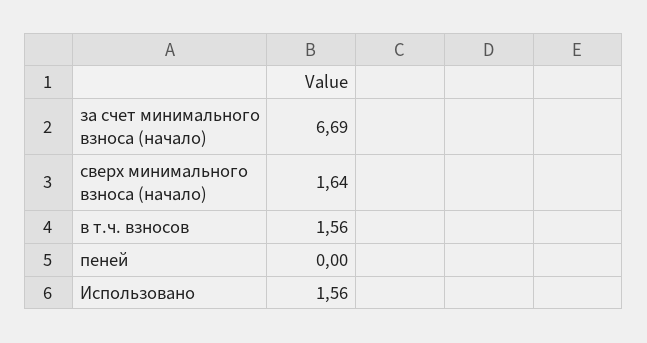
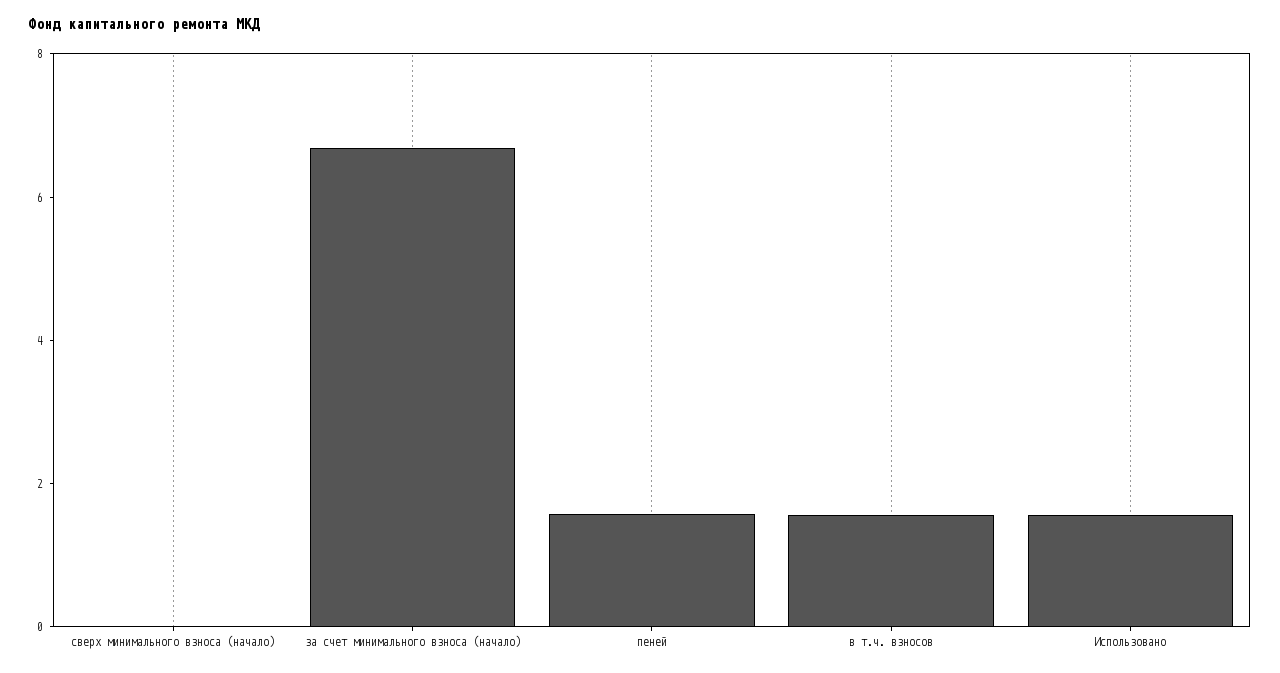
  {
    "за счет минимального взноса (начало)": 6.69,
-   "сверх минимального взноса (начало)": 1.64,
+   "сверх минимального взноса (начало)": 0,
    "в т.ч. взносов": 1.56,
-   "пеней": 0,
+   "пеней": 1.5,
    "Использовано": 1.56
  }

